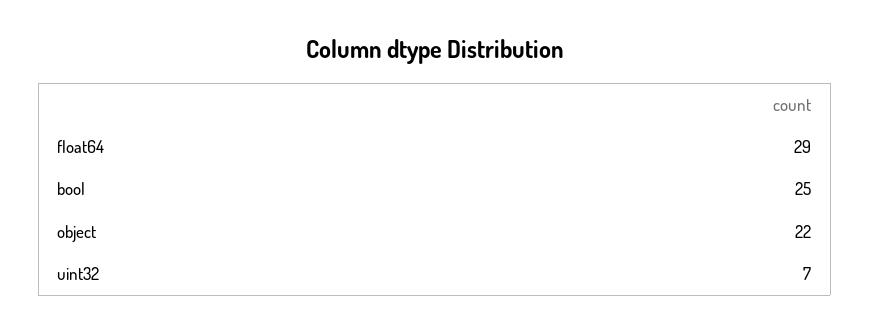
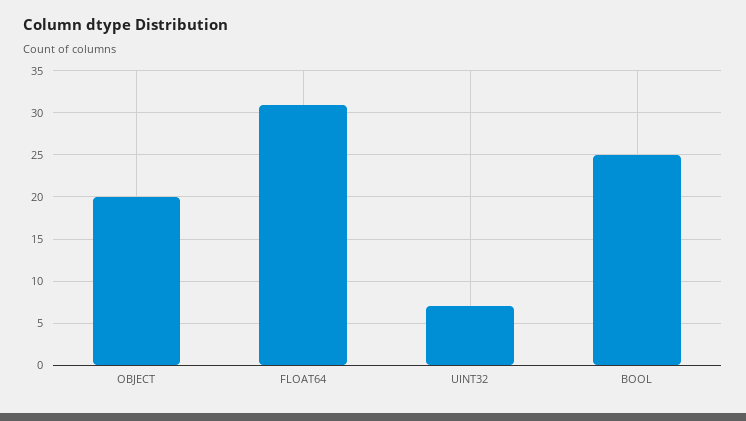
  {
-   "float64": 29,
+   "float64": 31,
    "bool": 25,
-   "object": 22,
+   "object": 20,
    "uint32": 7
  }

